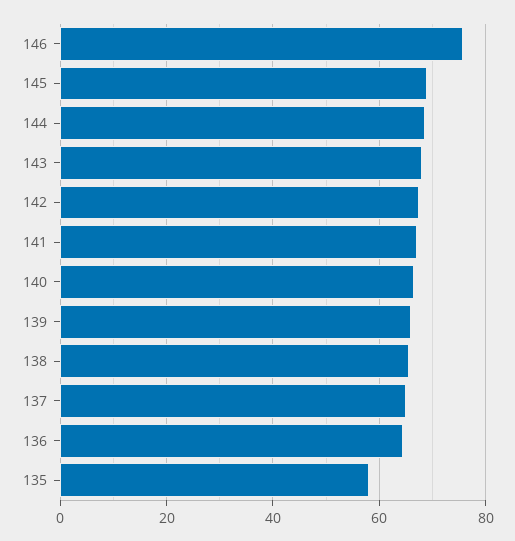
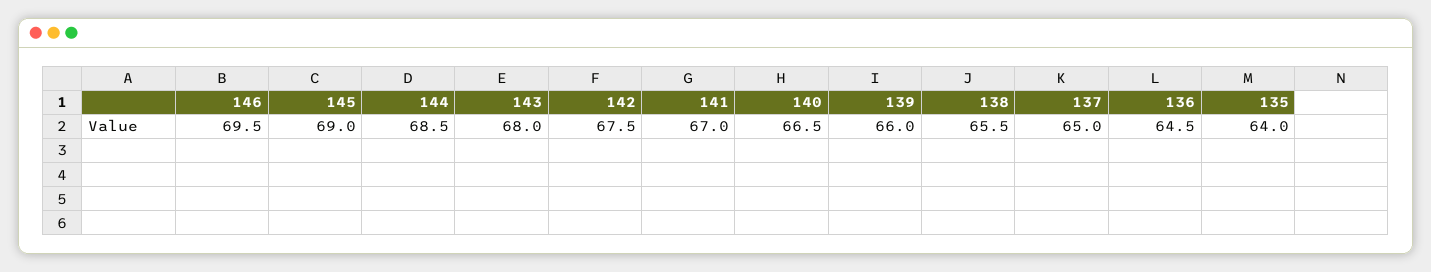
  {
-   "146": 76,
+   "146": 69.5,
    "145": 69,
    "144": 68.5,
    "143": 68,
    "142": 67.5,
    "141": 67,
    "140": 66.5,
    "139": 66,
    "138": 65.5,
    "137": 65,
    "136": 64.5,
-   "135": 58
+   "135": 64
  }

